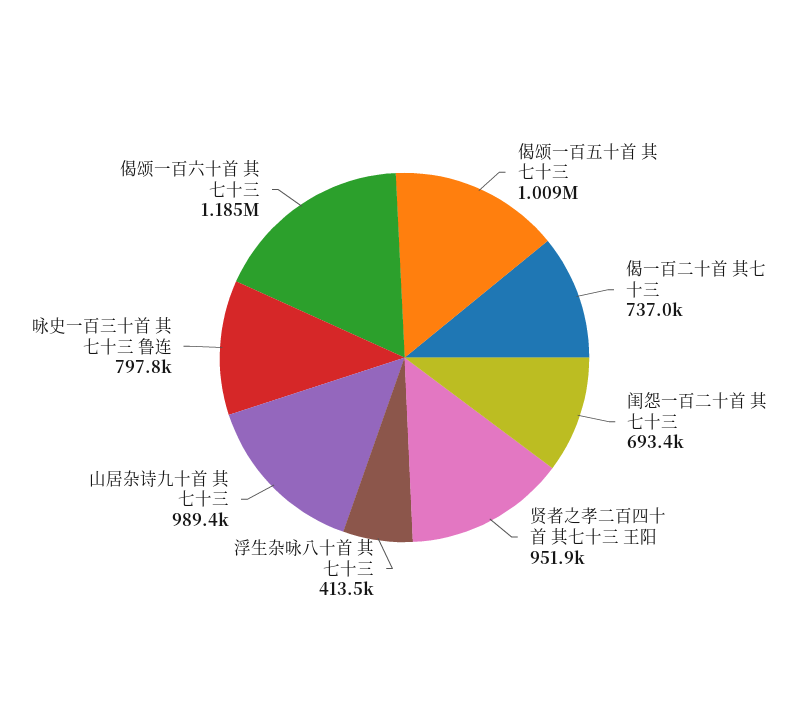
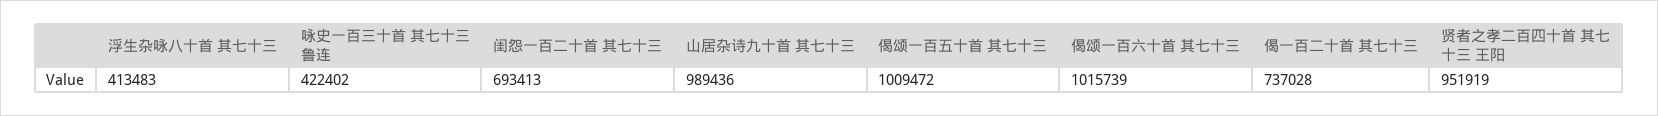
  {
    "偈颂一百五十首 其七十三": 1009472,
    "偈一百二十首 其七十三": 737028,
    "闺怨一百二十首 其七十三": 693413,
    "贤者之孝二百四十首 其七十三 王阳": 951919,
    "浮生杂咏八十首 其七十三": 413483,
    "山居杂诗九十首 其七十三": 989436,
-   "咏史一百三十首 其七十三 鲁连": 797800,
+   "咏史一百三十首 其七十三 鲁连": 422402,
-   "偈颂一百六十首 其七十三": 1185000
+   "偈颂一百六十首 其七十三": 1015739
  }

